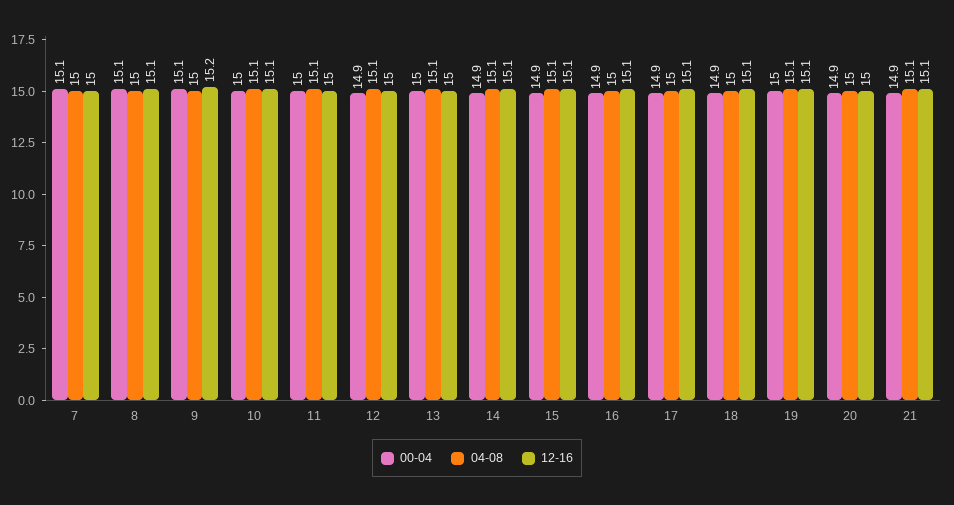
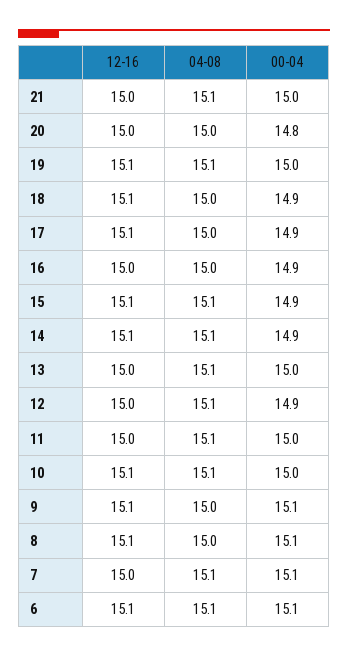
  {
    "00-04": {
      "7": 15.1,
      "8": 15.1,
      "9": 15.1,
      "10": 15,
      "11": 15,
      "12": 14.9,
      "13": 15,
      "14": 14.9,
      "15": 14.9,
      "16": 14.9,
      "17": 14.9,
      "18": 14.9,
      "19": 15,
-     "20": 14.9,
+     "20": 14.8,
-     "21": 14.9
+     "21": 15,
+     "6": 15.1
    },
    "04-08": {
-     "7": 15,
+     "7": 15.1,
      "8": 15,
      "9": 15,
      "10": 15.1,
      "11": 15.1,
      "12": 15.1,
      "13": 15.1,
      "14": 15.1,
      "15": 15.1,
      "16": 15,
      "17": 15,
      "18": 15,
      "19": 15.1,
      "20": 15,
-     "21": 15.1
+     "21": 15.1,
+     "6": 15.1
    },
    "12-16": {
      "7": 15,
      "8": 15.1,
-     "9": 15.2,
+     "9": 15.1,
      "10": 15.1,
      "11": 15,
      "12": 15,
      "13": 15,
      "14": 15.1,
      "15": 15.1,
-     "16": 15.1,
+     "16": 15,
      "17": 15.1,
      "18": 15.1,
      "19": 15.1,
      "20": 15,
-     "21": 15.1
+     "21": 15,
+     "6": 15.1
    }
  }

